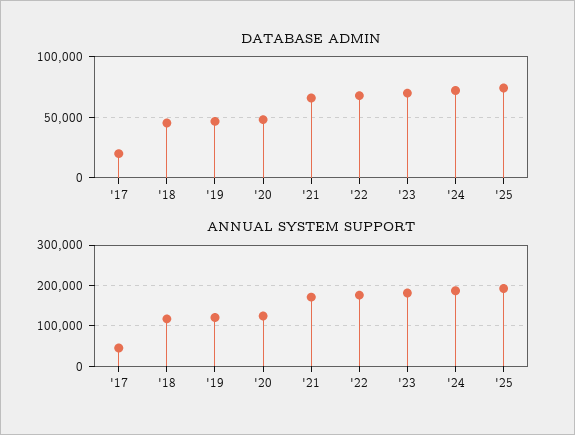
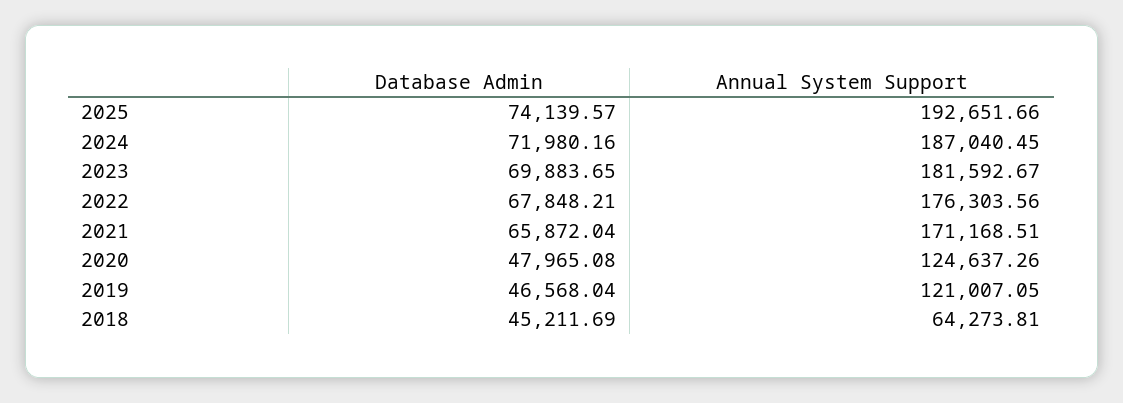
  {
    "DATABASE ADMIN": {
-     "'17": 20000,
      "'18": 45211.69,
      "'19": 46568.04,
      "'20": 47965.08,
      "'21": 65872.04,
      "'22": 67848.21,
      "'23": 69883.65,
      "'24": 71980.16,
      "'25": 74139.57
    },
    "ANNUAL SYSTEM SUPPORT": {
-     "'17": 40000,
-     "'18": 120000,
+     "'18": 64273.81,
      "'19": 121007.05,
      "'20": 124637.26,
      "'21": 171168.51,
      "'22": 176303.56,
      "'23": 181592.67,
      "'24": 187040.45,
      "'25": 192651.66
    }
  }

